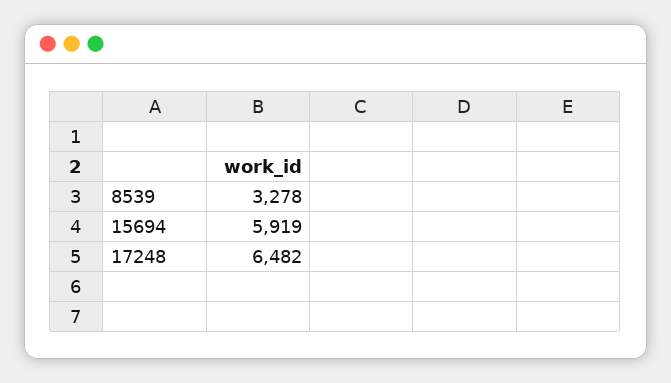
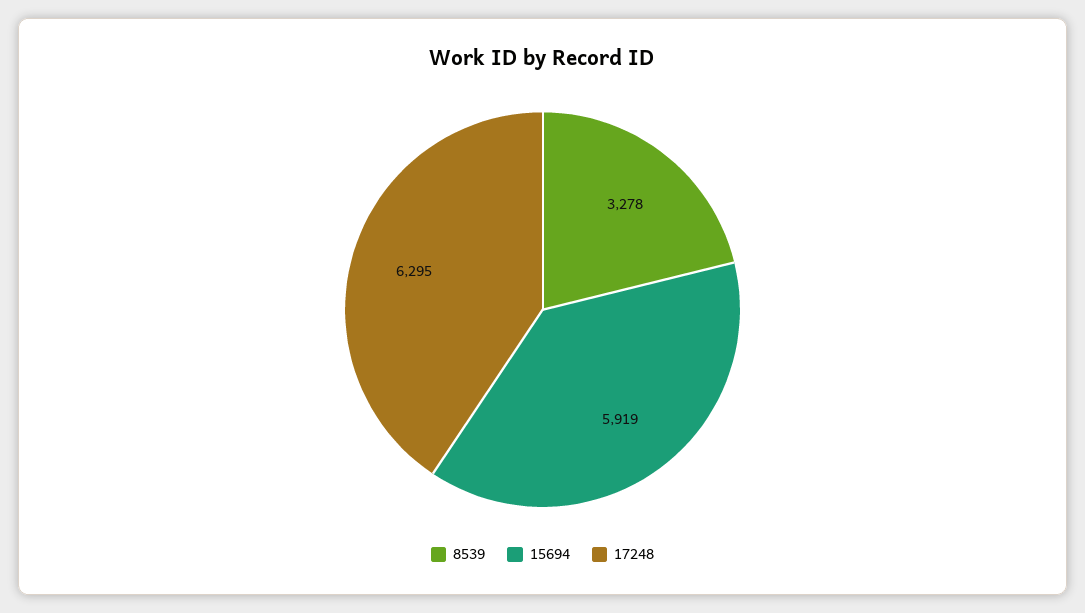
  {
    "8539": 3278,
    "15694": 5919,
-   "17248": 6482
+   "17248": 6295
  }

